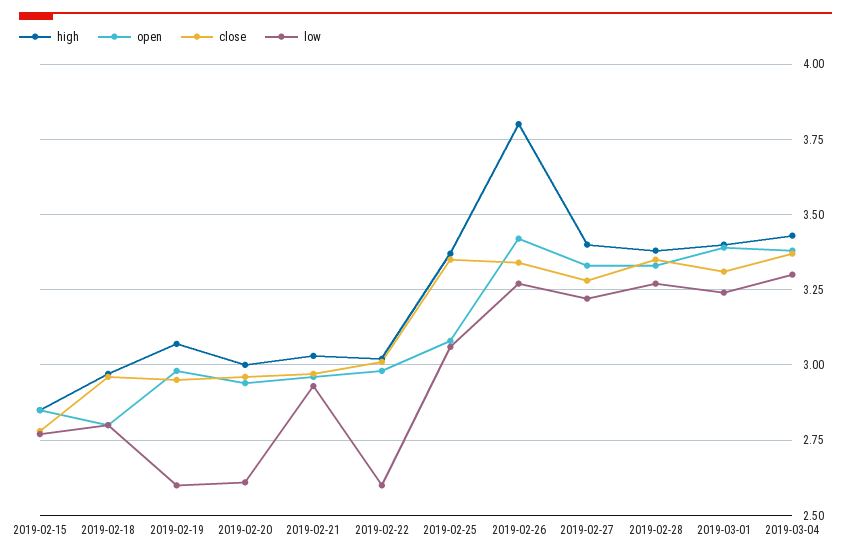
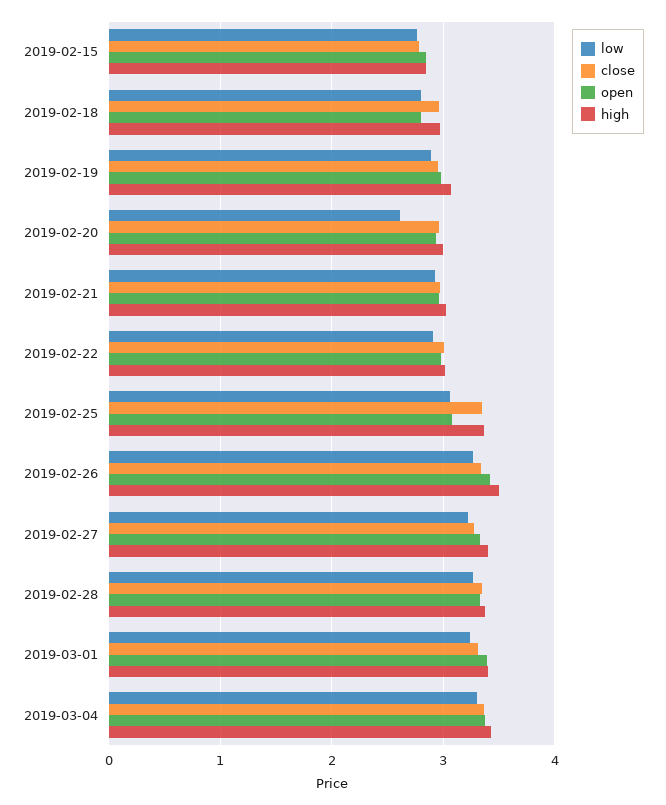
  {
    "high": {
      "2019-02-15": 2.85,
      "2019-02-18": 2.95,
      "2019-02-19": 3.05,
      "2019-02-20": 3,
      "2019-02-21": 3.05,
      "2019-02-22": 3,
      "2019-02-25": 3.35,
-     "2019-02-26": 3.8,
+     "2019-02-26": 3.5,
      "2019-02-27": 3.4,
      "2019-02-28": 3.4,
      "2019-03-01": 3.4,
      "2019-03-04": 3.45
    },
    "open": {
      "2019-02-15": 2.85,
      "2019-02-18": 2.8,
      "2019-02-19": 3,
      "2019-02-20": 2.95,
      "2019-02-21": 2.95,
      "2019-02-22": 3,
      "2019-02-25": 3.1,
      "2019-02-26": 3.4,
      "2019-02-27": 3.35,
      "2019-02-28": 3.35,
      "2019-03-01": 3.4,
      "2019-03-04": 3.4
    },
    "close": {
      "2019-02-15": 2.8,
      "2019-02-18": 2.95,
      "2019-02-19": 2.95,
      "2019-02-20": 2.95,
      "2019-02-21": 2.95,
      "2019-02-22": 3,
      "2019-02-25": 3.35,
      "2019-02-26": 3.35,
      "2019-02-27": 3.3,
      "2019-02-28": 3.35,
      "2019-03-01": 3.3,
      "2019-03-04": 3.35
    },
    "low": {
      "2019-02-15": 2.75,
      "2019-02-18": 2.8,
-     "2019-02-19": 2.6,
+     "2019-02-19": 2.9,
      "2019-02-20": 2.6,
      "2019-02-21": 2.95,
-     "2019-02-22": 2.6,
+     "2019-02-22": 2.9,
      "2019-02-25": 3.05,
      "2019-02-26": 3.25,
      "2019-02-27": 3.2,
      "2019-02-28": 3.25,
      "2019-03-01": 3.25,
      "2019-03-04": 3.3
    }
  }

